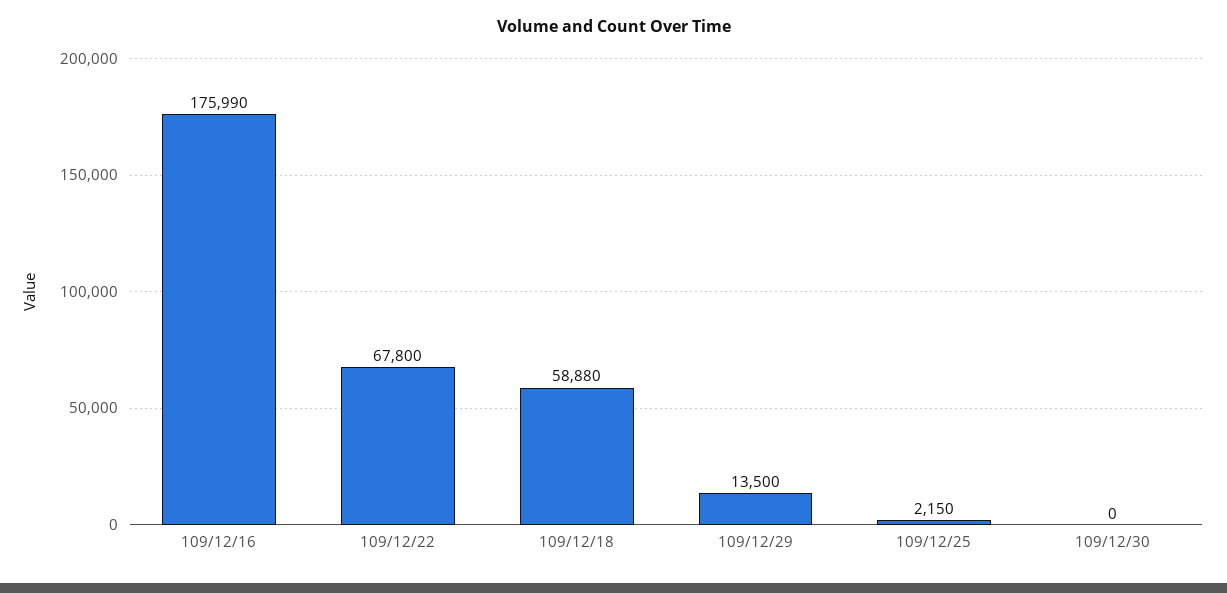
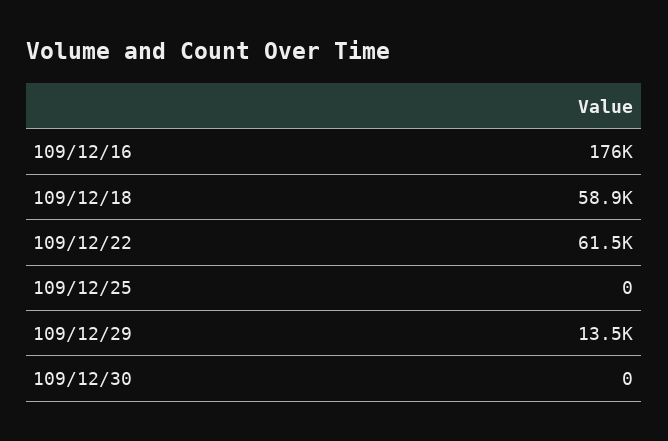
  {
    "109/12/16": 175990,
-   "109/12/22": 67800,
+   "109/12/22": 61500,
    "109/12/18": 58880,
    "109/12/29": 13500,
-   "109/12/25": 2150,
+   "109/12/25": 0,
    "109/12/30": 0
  }

